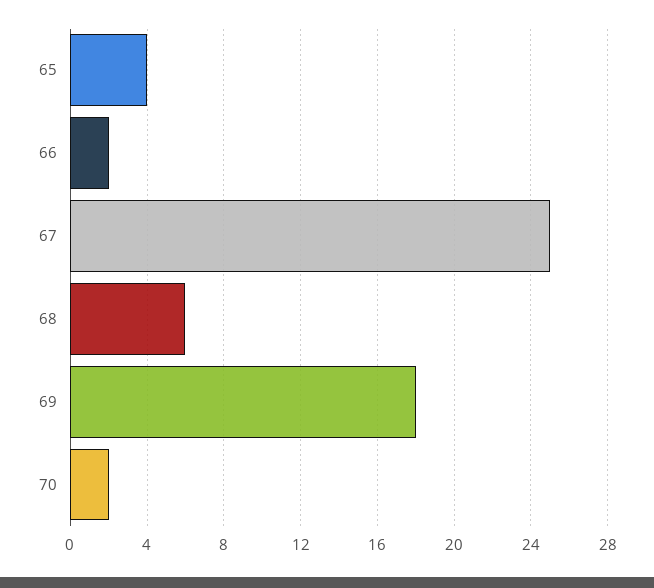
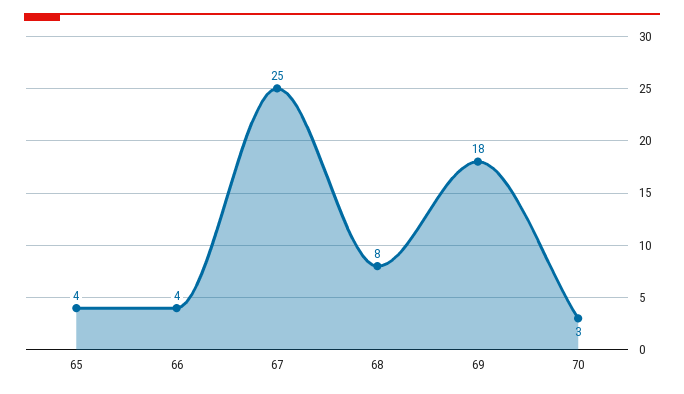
  {
    "65": 4,
-   "66": 2,
+   "66": 4,
    "67": 25,
-   "68": 6,
+   "68": 8,
    "69": 18,
-   "70": 2
+   "70": 3
  }

